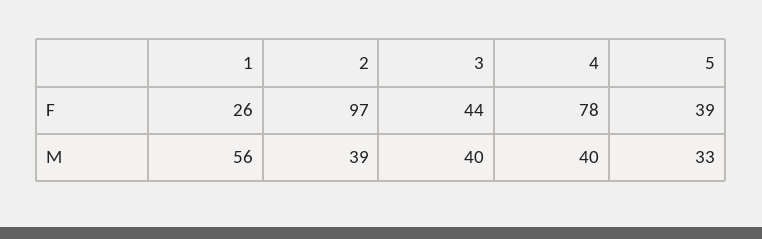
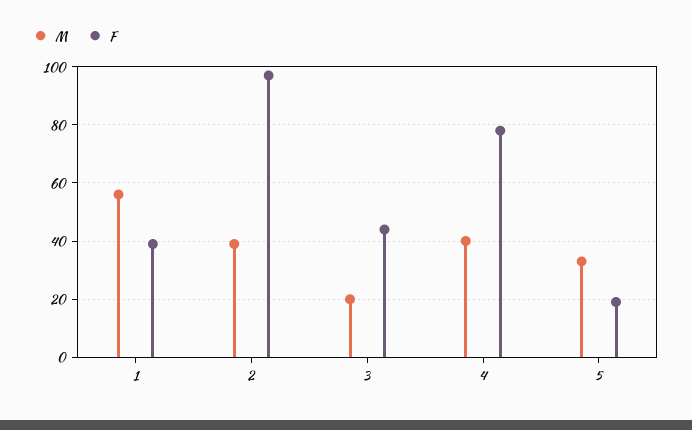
  {
    "F": {
-     "1": 26,
+     "1": 40,
      "2": 97,
      "3": 44,
      "4": 78,
-     "5": 39
+     "5": 20
    },
    "M": {
      "1": 56,
      "2": 39,
-     "3": 40,
+     "3": 20,
      "4": 40,
      "5": 33
    }
  }

